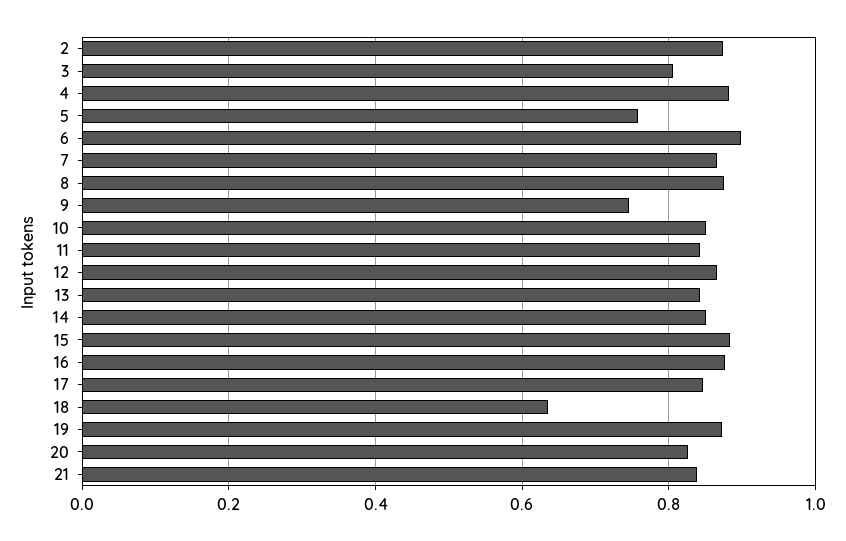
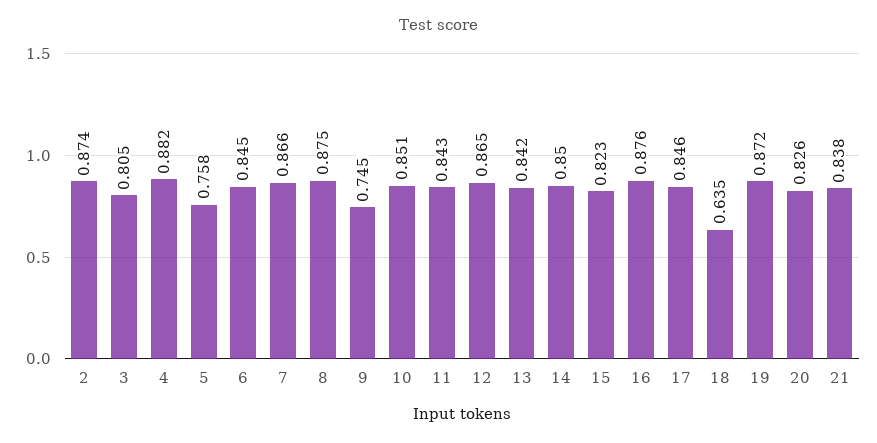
  {
    "2": 0.874,
    "3": 0.805,
    "4": 0.882,
    "5": 0.758,
-   "6": 0.9,
+   "6": 0.845,
    "7": 0.866,
    "8": 0.875,
    "9": 0.745,
    "10": 0.851,
    "11": 0.843,
    "12": 0.865,
    "13": 0.842,
    "14": 0.85,
-   "15": 0.88,
+   "15": 0.823,
    "16": 0.876,
    "17": 0.846,
    "18": 0.635,
    "19": 0.872,
    "20": 0.826,
    "21": 0.838
  }

